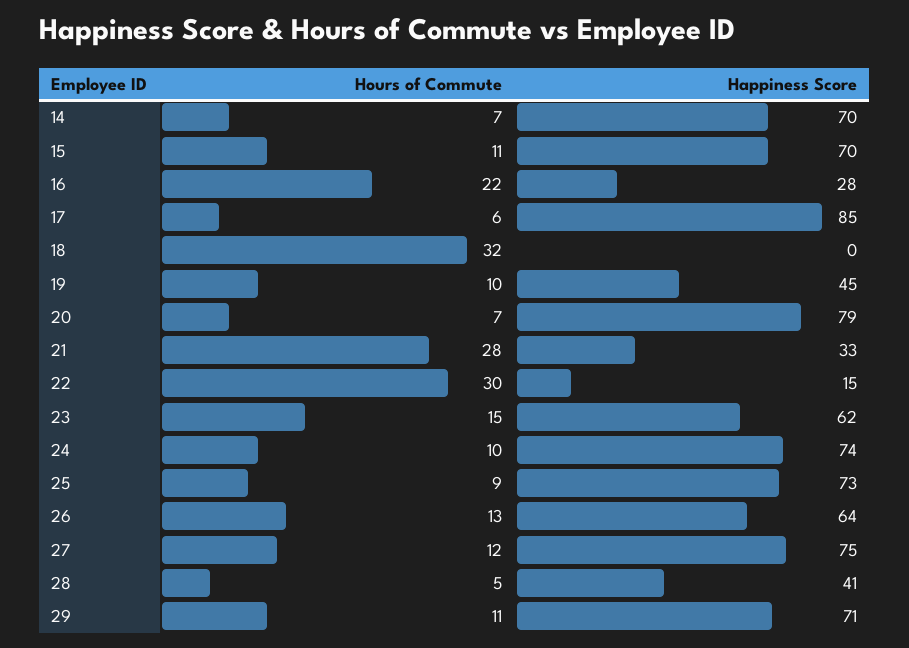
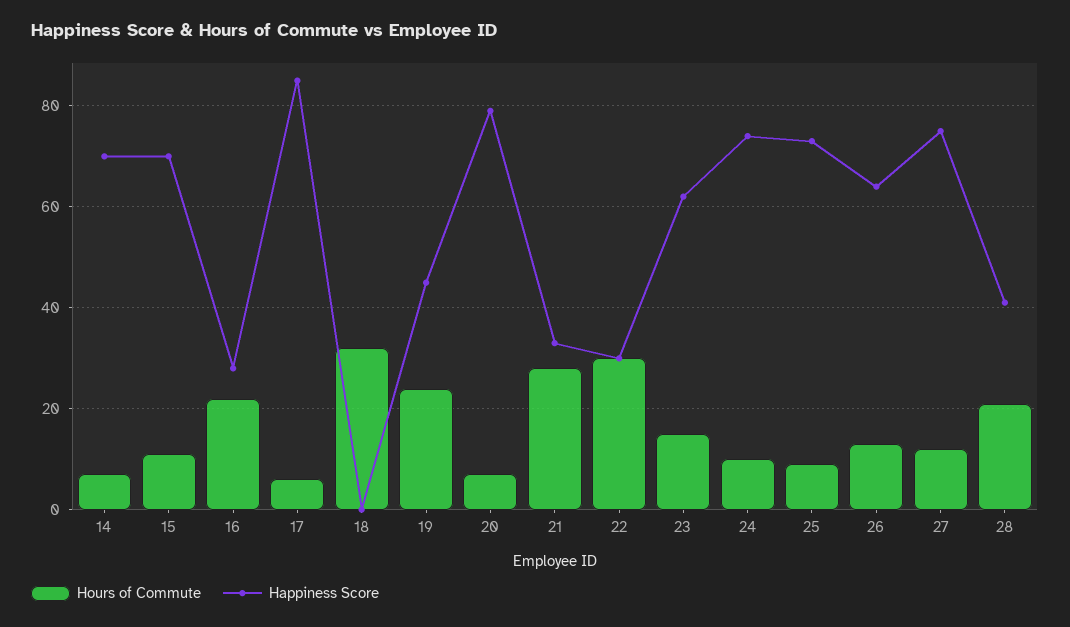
  {
    "Hours of Commute": {
      "14": 7,
      "15": 11,
      "16": 22,
      "17": 6,
      "18": 32,
-     "19": 10,
+     "19": 25,
      "20": 7,
      "21": 28,
      "22": 30,
      "23": 15,
      "24": 10,
      "25": 9,
      "26": 13,
      "27": 12,
-     "28": 5,
+     "28": 20
-     "29": 11
    },
    "Happiness Score": {
      "14": 70,
      "15": 70,
      "16": 28,
      "17": 85,
      "18": 0,
      "19": 45,
      "20": 79,
      "21": 33,
-     "22": 15,
+     "22": 30,
      "23": 62,
      "24": 74,
      "25": 73,
      "26": 64,
      "27": 75,
-     "28": 41,
+     "28": 41
-     "29": 71
    }
  }

